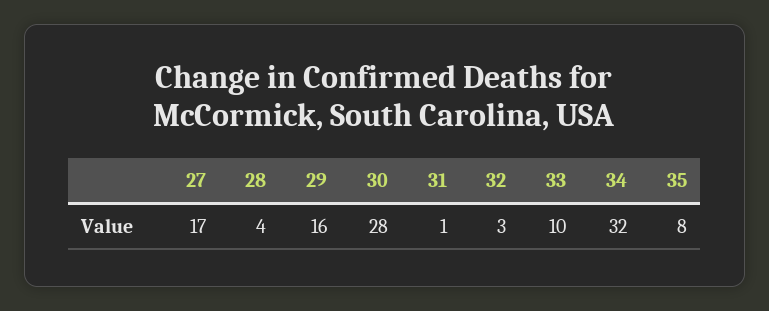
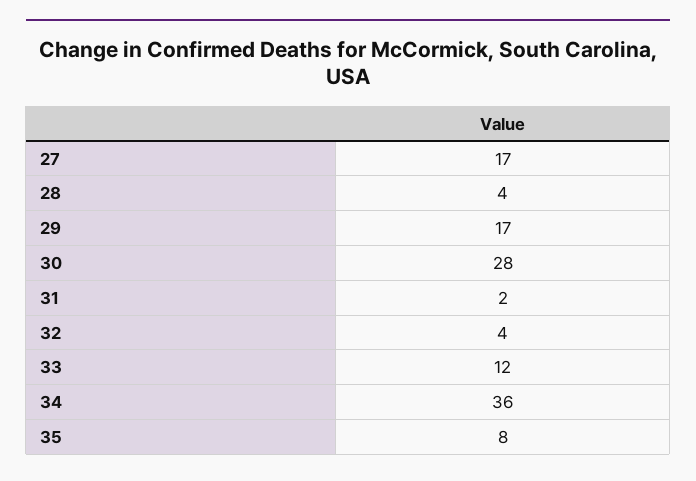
  {
    "27": 17,
    "28": 4,
-   "29": 16,
+   "29": 17,
    "30": 28,
-   "31": 1,
+   "31": 2,
-   "32": 3,
+   "32": 4,
-   "33": 10,
+   "33": 12,
-   "34": 32,
+   "34": 36,
    "35": 8
  }

